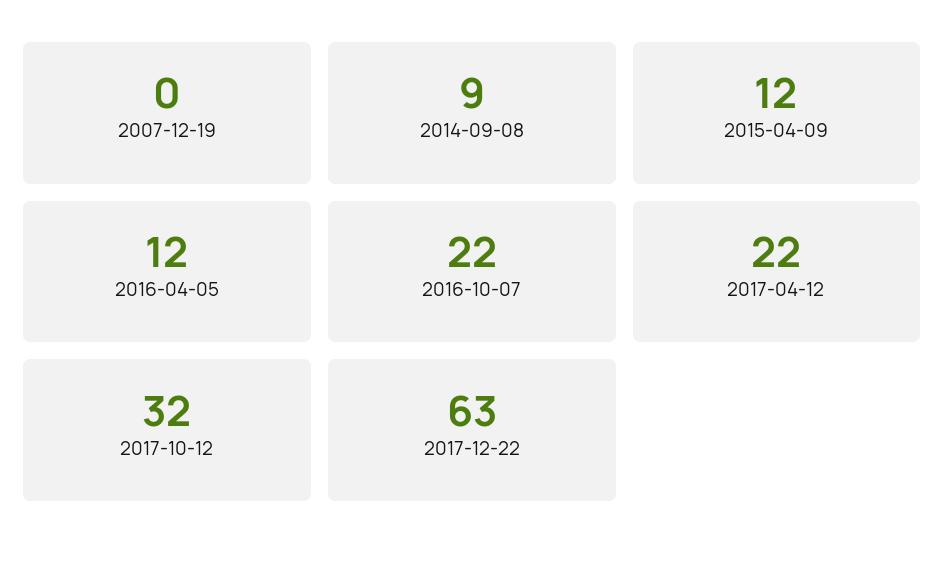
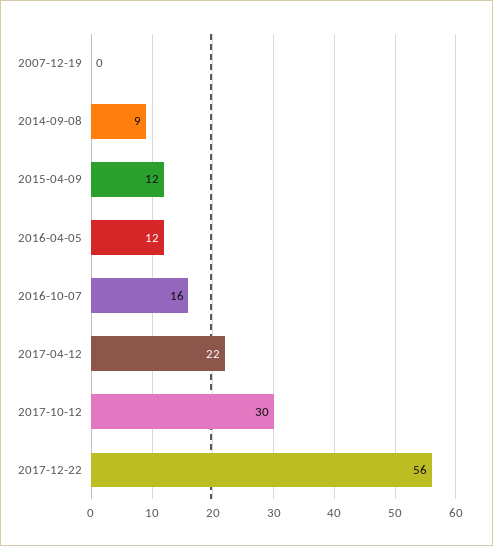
  {
    "2007-12-19": 0,
    "2014-09-08": 9,
    "2015-04-09": 12,
    "2016-04-05": 12,
-   "2016-10-07": 22,
+   "2016-10-07": 16,
    "2017-04-12": 22,
-   "2017-10-12": 32,
+   "2017-10-12": 30,
-   "2017-12-22": 63
+   "2017-12-22": 56
  }

